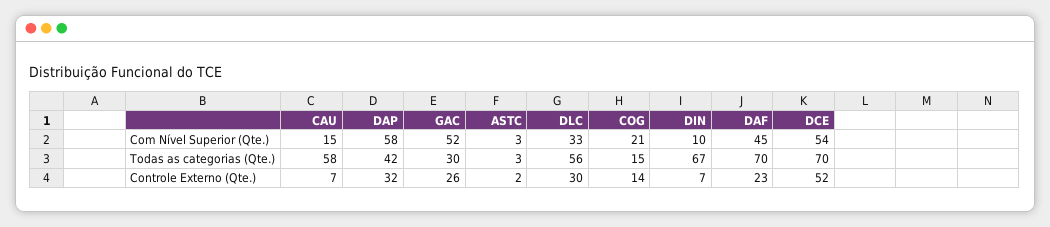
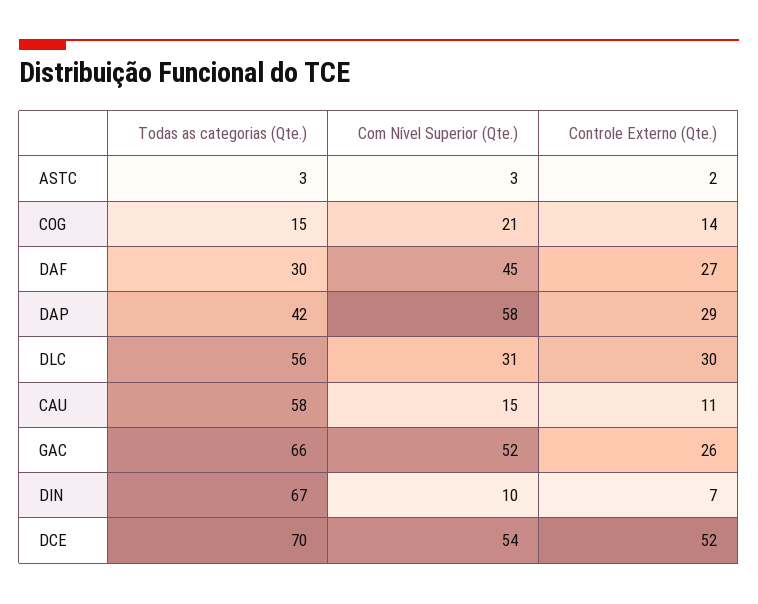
  {
    "CAU": {
      "Com Nível Superior (Qte.)": 15,
      "Todas as categorias (Qte.)": 58,
-     "Controle Externo (Qte.)": 7
+     "Controle Externo (Qte.)": 11
    },
    "DAP": {
      "Com Nível Superior (Qte.)": 58,
      "Todas as categorias (Qte.)": 42,
-     "Controle Externo (Qte.)": 32
+     "Controle Externo (Qte.)": 29
    },
    "GAC": {
      "Com Nível Superior (Qte.)": 52,
-     "Todas as categorias (Qte.)": 30,
+     "Todas as categorias (Qte.)": 66,
      "Controle Externo (Qte.)": 26
    },
    "ASTC": {
      "Com Nível Superior (Qte.)": 3,
      "Todas as categorias (Qte.)": 3,
      "Controle Externo (Qte.)": 2
    },
    "DLC": {
-     "Com Nível Superior (Qte.)": 33,
+     "Com Nível Superior (Qte.)": 31,
      "Todas as categorias (Qte.)": 56,
      "Controle Externo (Qte.)": 30
    },
    "COG": {
      "Com Nível Superior (Qte.)": 21,
      "Todas as categorias (Qte.)": 15,
      "Controle Externo (Qte.)": 14
    },
    "DIN": {
      "Com Nível Superior (Qte.)": 10,
      "Todas as categorias (Qte.)": 67,
      "Controle Externo (Qte.)": 7
    },
    "DAF": {
      "Com Nível Superior (Qte.)": 45,
-     "Todas as categorias (Qte.)": 70,
+     "Todas as categorias (Qte.)": 30,
-     "Controle Externo (Qte.)": 23
+     "Controle Externo (Qte.)": 27
    },
    "DCE": {
      "Com Nível Superior (Qte.)": 54,
      "Todas as categorias (Qte.)": 70,
      "Controle Externo (Qte.)": 52
    }
  }

